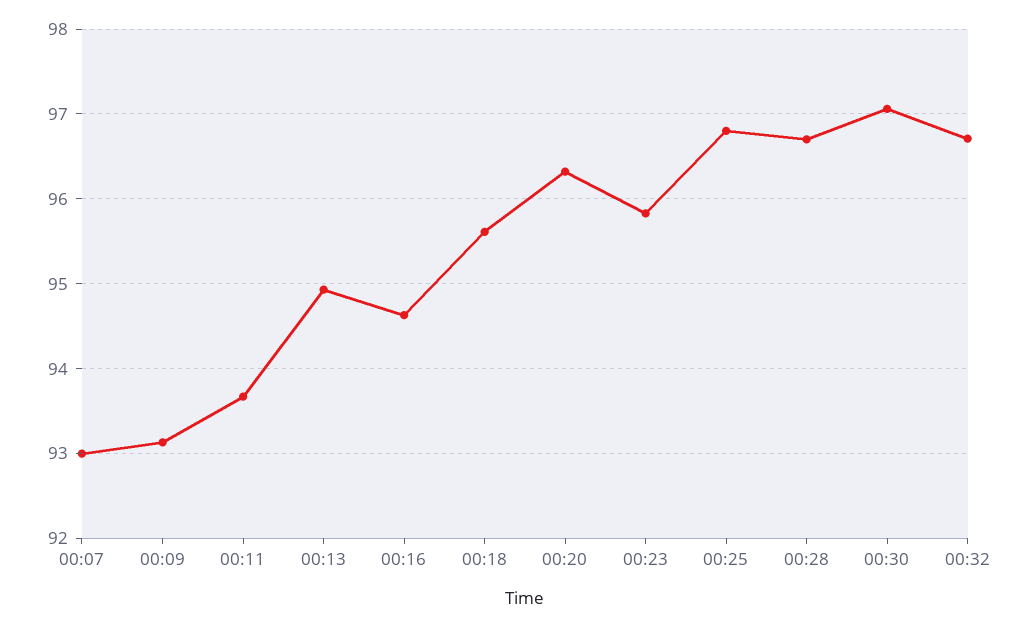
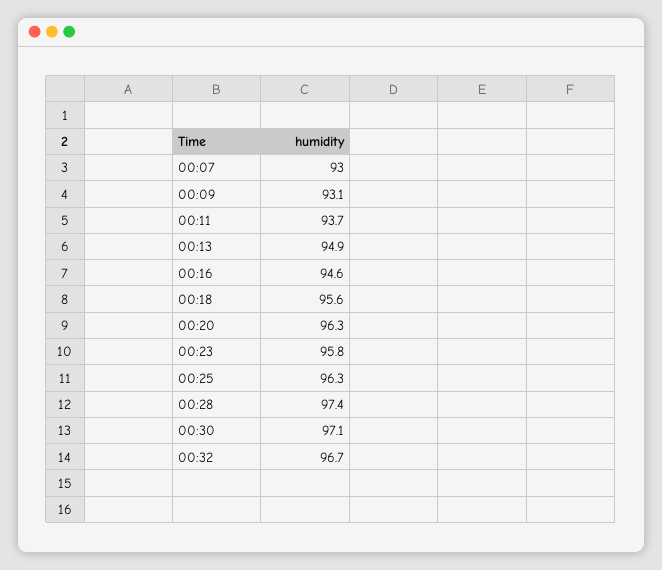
  {
    "00:07": 93,
    "00:09": 93.1,
    "00:11": 93.7,
    "00:13": 94.9,
    "00:16": 94.6,
    "00:18": 95.6,
    "00:20": 96.3,
    "00:23": 95.8,
-   "00:25": 96.8,
+   "00:25": 96.3,
-   "00:28": 96.7,
+   "00:28": 97.4,
    "00:30": 97.1,
    "00:32": 96.7
  }

